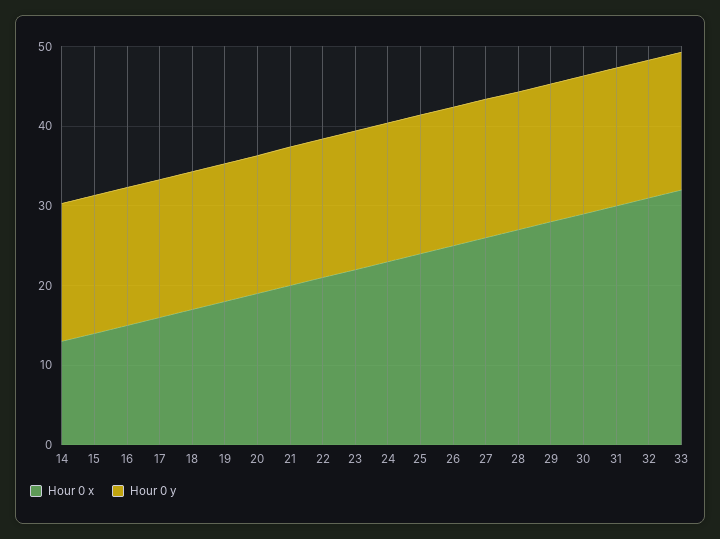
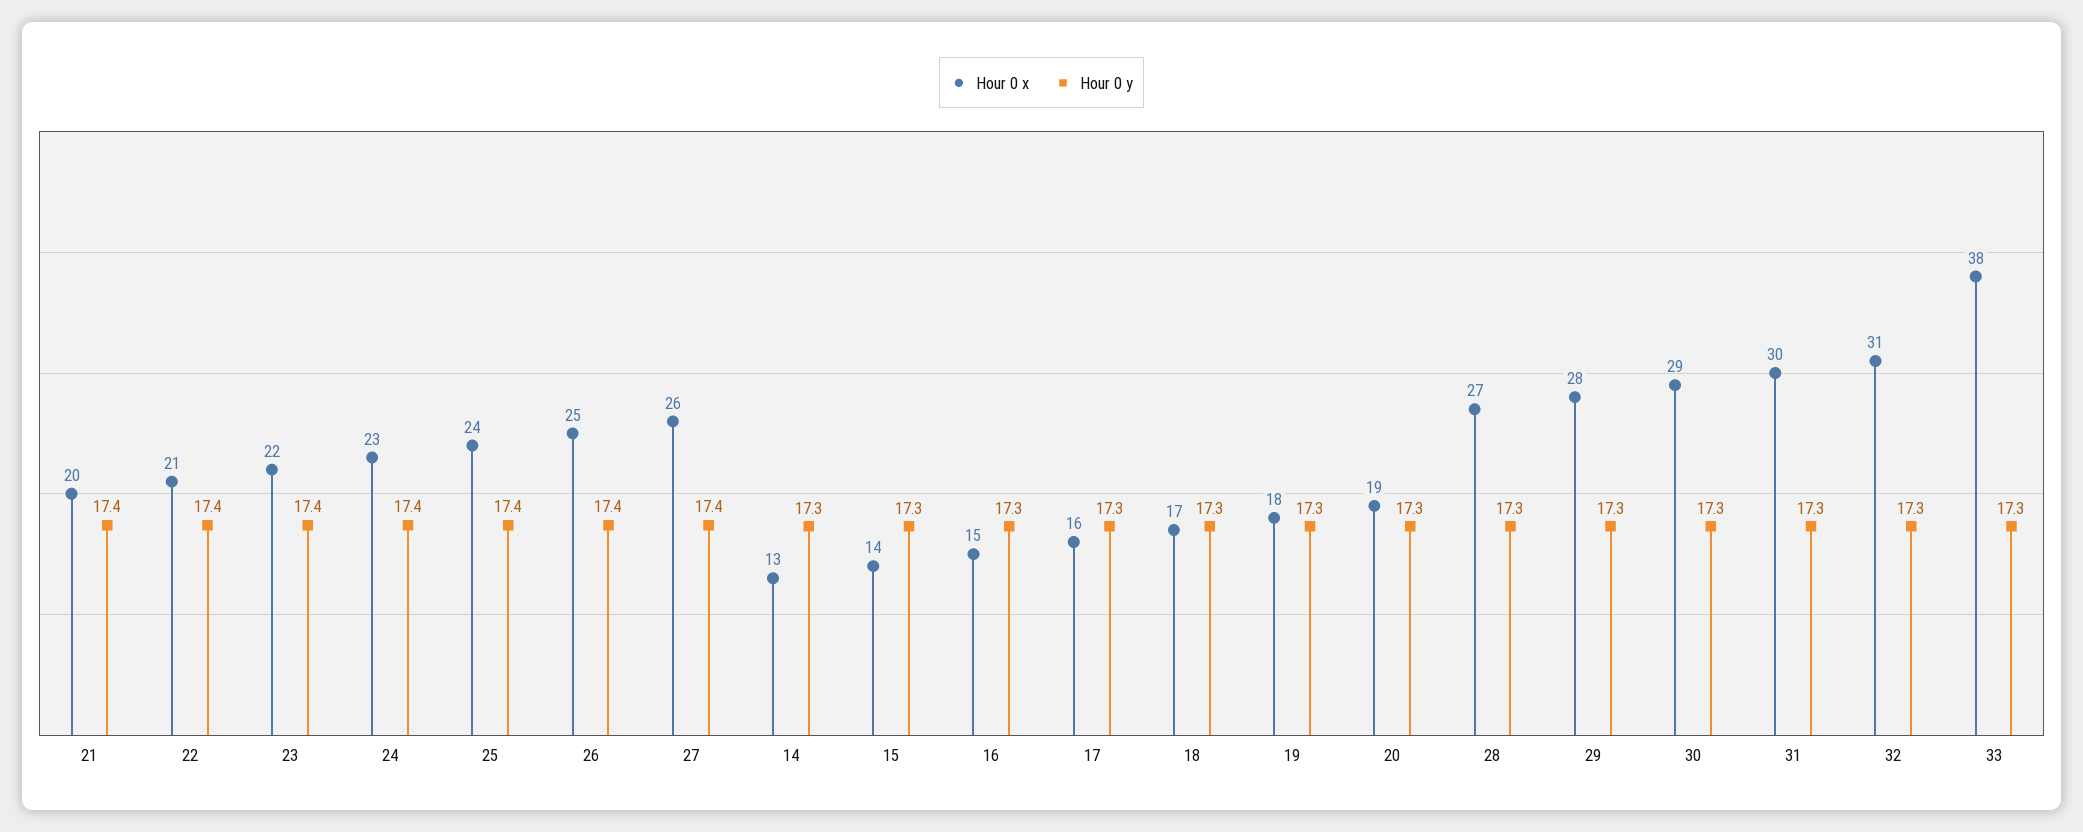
  {
    "Hour 0 x": {
      "14": 13,
      "15": 14,
      "16": 15,
      "17": 16,
      "18": 17,
      "19": 18,
      "20": 19,
      "21": 20,
      "22": 21,
      "23": 22,
      "24": 23,
      "25": 24,
      "26": 25,
      "27": 26,
      "28": 27,
      "29": 28,
      "30": 29,
      "31": 30,
      "32": 31,
-     "33": 32
+     "33": 38
    },
    "Hour 0 y": {
      "14": 17.3,
      "15": 17.3,
      "16": 17.3,
      "17": 17.3,
      "18": 17.3,
      "19": 17.3,
      "20": 17.3,
      "21": 17.4,
      "22": 17.4,
      "23": 17.4,
      "24": 17.4,
      "25": 17.4,
      "26": 17.4,
      "27": 17.4,
      "28": 17.3,
      "29": 17.3,
      "30": 17.3,
      "31": 17.3,
      "32": 17.3,
      "33": 17.3
    }
  }

